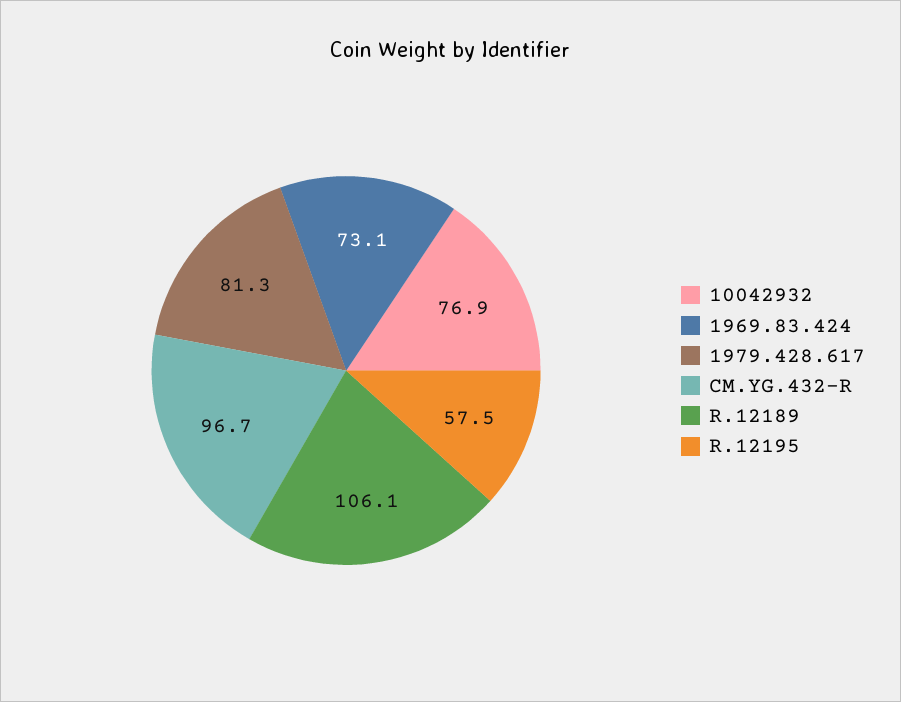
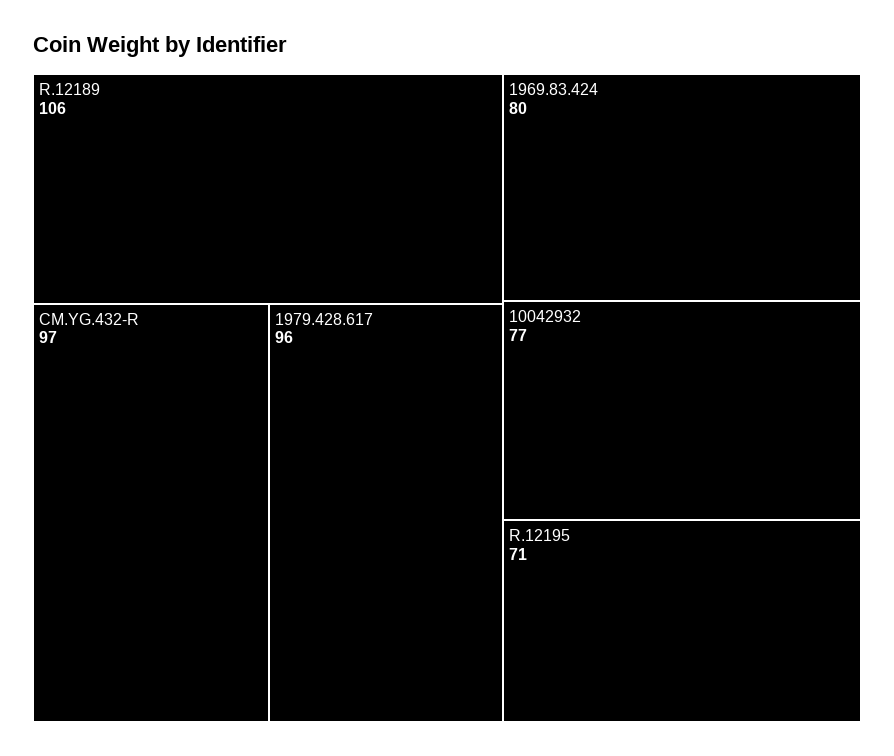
  {
    "10042932": 76.9,
-   "1969.83.424": 73.1,
+   "1969.83.424": 80,
-   "1979.428.617": 81.3,
+   "1979.428.617": 96,
    "CM.YG.432-R": 96.7,
    "R.12189": 106.1,
-   "R.12195": 57.5
+   "R.12195": 71
  }

